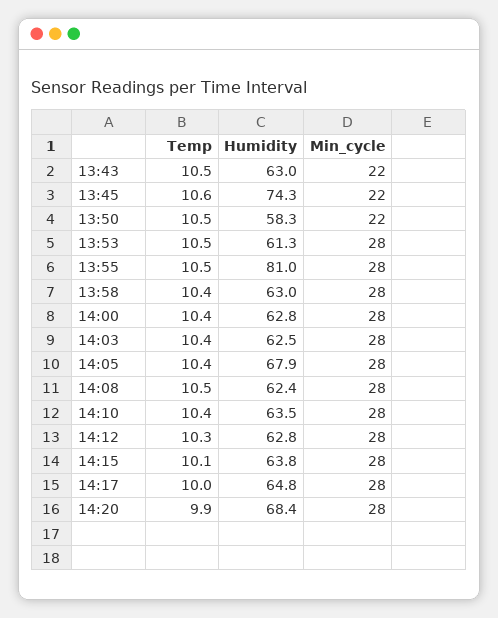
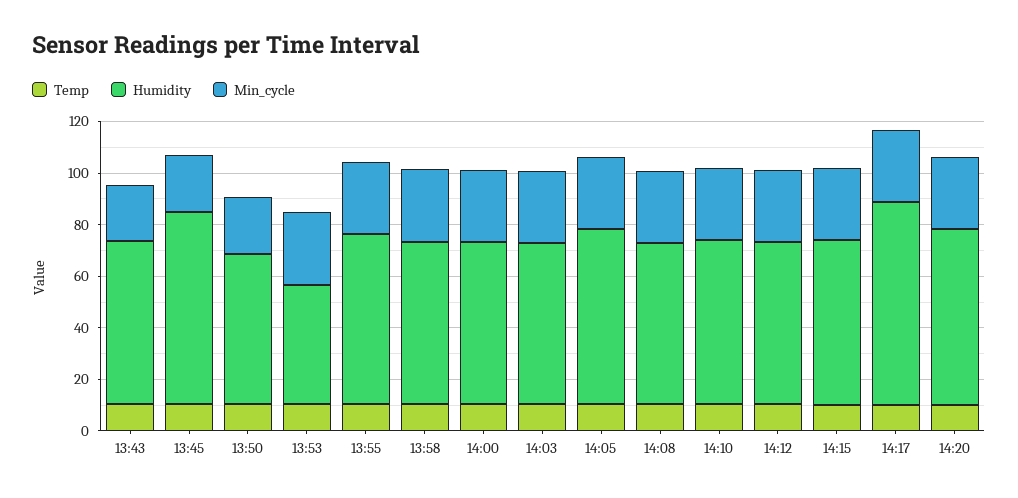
  {
    "Temp": {
      "13:43": 10.5,
      "13:45": 10.6,
      "13:50": 10.5,
      "13:53": 10.5,
      "13:55": 10.5,
      "13:58": 10.4,
      "14:00": 10.4,
      "14:03": 10.4,
      "14:05": 10.4,
      "14:08": 10.5,
      "14:10": 10.4,
      "14:12": 10.3,
      "14:15": 10.1,
      "14:17": 10,
      "14:20": 9.9
    },
    "Humidity": {
      "13:43": 63,
      "13:45": 74.3,
      "13:50": 58.3,
-     "13:53": 61.3,
+     "13:53": 45,
-     "13:55": 81,
+     "13:55": 65,
      "13:58": 63,
      "14:00": 62.8,
      "14:03": 62.5,
      "14:05": 67.9,
      "14:08": 62.4,
      "14:10": 63.5,
      "14:12": 62.8,
      "14:15": 63.8,
-     "14:17": 64.8,
+     "14:17": 80,
      "14:20": 68.4
    },
    "Min_cycle": {
      "13:43": 22,
      "13:45": 22,
      "13:50": 22,
      "13:53": 28,
      "13:55": 28,
      "13:58": 28,
      "14:00": 28,
      "14:03": 28,
      "14:05": 28,
      "14:08": 28,
      "14:10": 28,
      "14:12": 28,
      "14:15": 28,
      "14:17": 28,
      "14:20": 28
    }
  }

